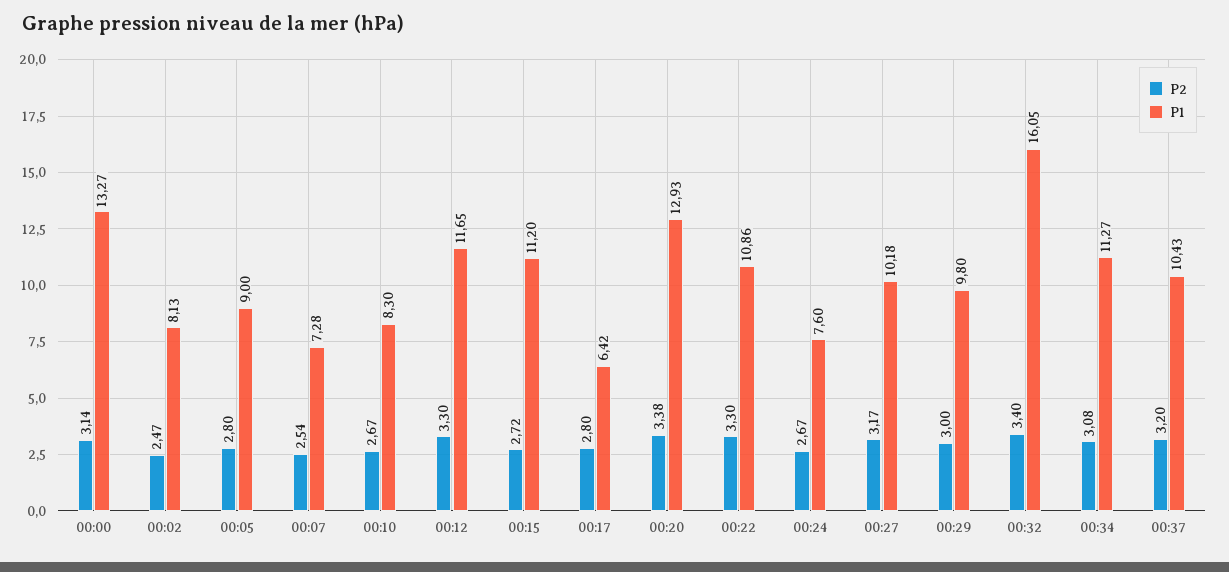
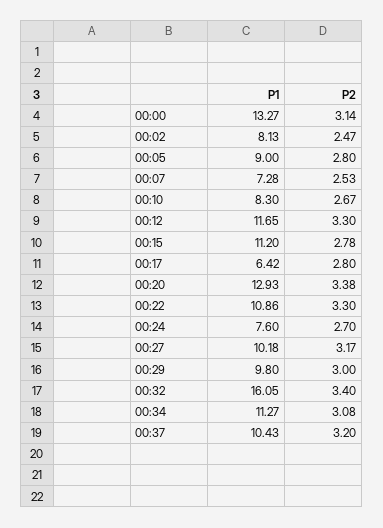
  {
    "P2": {
      "00:00": 3.14,
      "00:02": 2.47,
      "00:05": 2.8,
-     "00:07": 2.54,
+     "00:07": 2.53,
      "00:10": 2.67,
      "00:12": 3.3,
-     "00:15": 2.72,
+     "00:15": 2.78,
      "00:17": 2.8,
      "00:20": 3.38,
      "00:22": 3.3,
-     "00:24": 2.67,
+     "00:24": 2.7,
      "00:27": 3.17,
      "00:29": 3,
      "00:32": 3.4,
      "00:34": 3.08,
      "00:37": 3.2
    },
    "P1": {
      "00:00": 13.27,
      "00:02": 8.13,
      "00:05": 9,
      "00:07": 7.28,
      "00:10": 8.3,
      "00:12": 11.65,
      "00:15": 11.2,
      "00:17": 6.42,
      "00:20": 12.93,
      "00:22": 10.86,
      "00:24": 7.6,
      "00:27": 10.18,
      "00:29": 9.8,
      "00:32": 16.05,
      "00:34": 11.27,
      "00:37": 10.43
    }
  }

